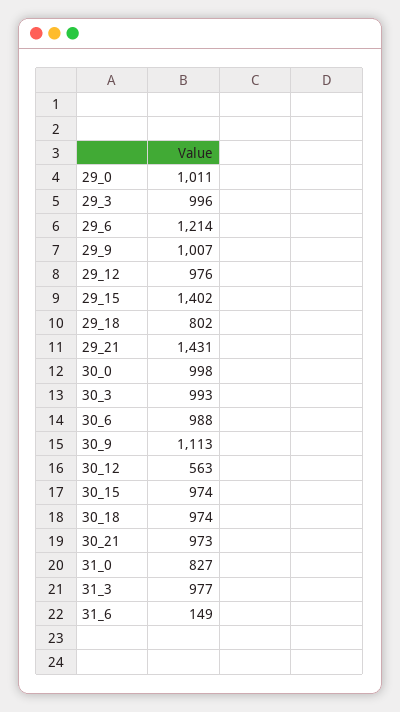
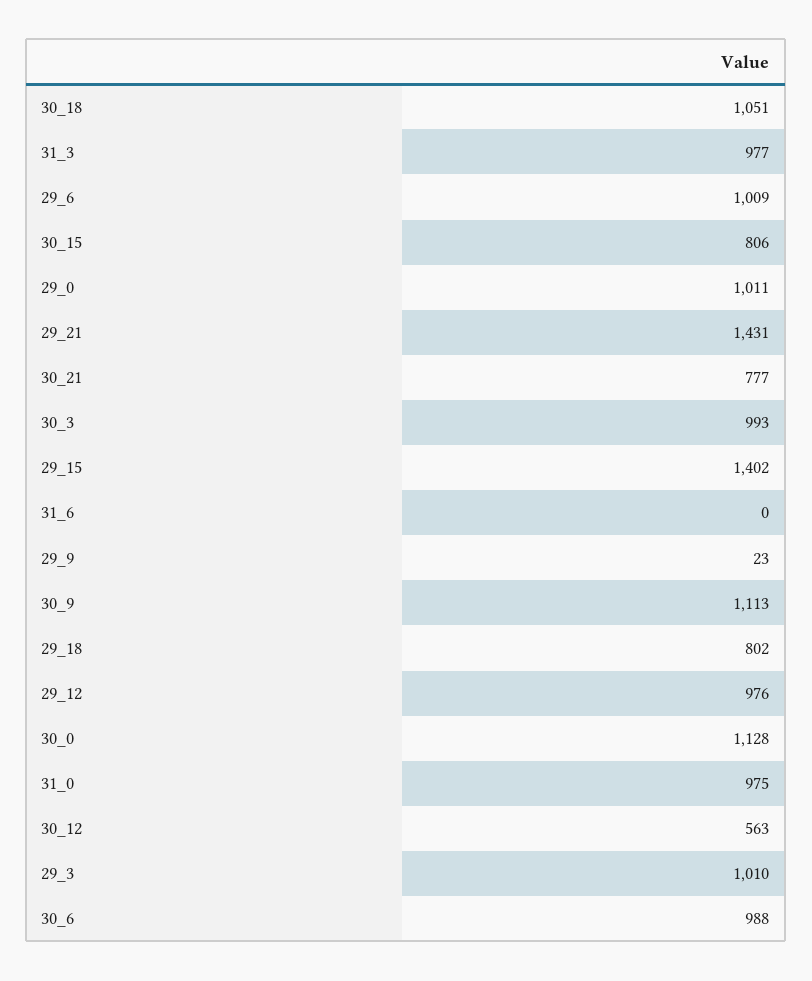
  {
    "29_0": 1011,
-   "29_3": 996,
+   "29_3": 1010,
-   "29_6": 1214,
+   "29_6": 1009,
-   "29_9": 1007,
+   "29_9": 23,
    "29_12": 976,
    "29_15": 1402,
    "29_18": 802,
    "29_21": 1431,
-   "30_0": 998,
+   "30_0": 1128,
    "30_3": 993,
    "30_6": 988,
    "30_9": 1113,
    "30_12": 563,
-   "30_15": 974,
+   "30_15": 806,
-   "30_18": 974,
+   "30_18": 1051,
-   "30_21": 973,
+   "30_21": 777,
-   "31_0": 827,
+   "31_0": 975,
    "31_3": 977,
-   "31_6": 149
+   "31_6": 0
  }

